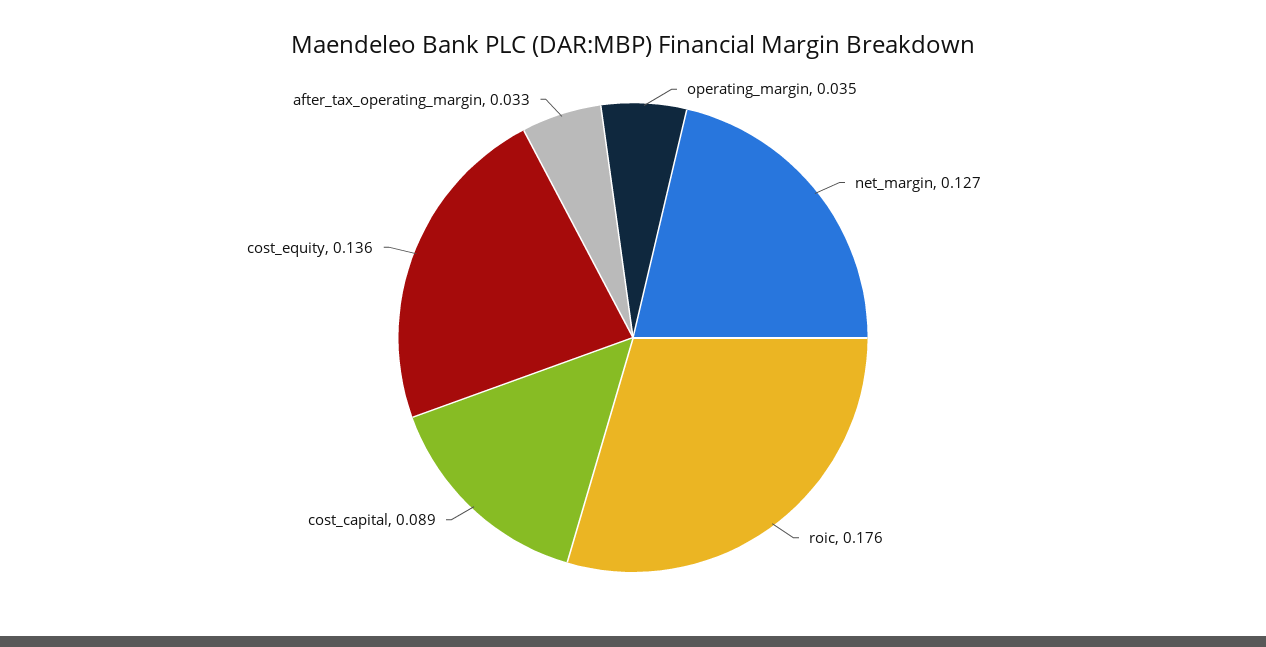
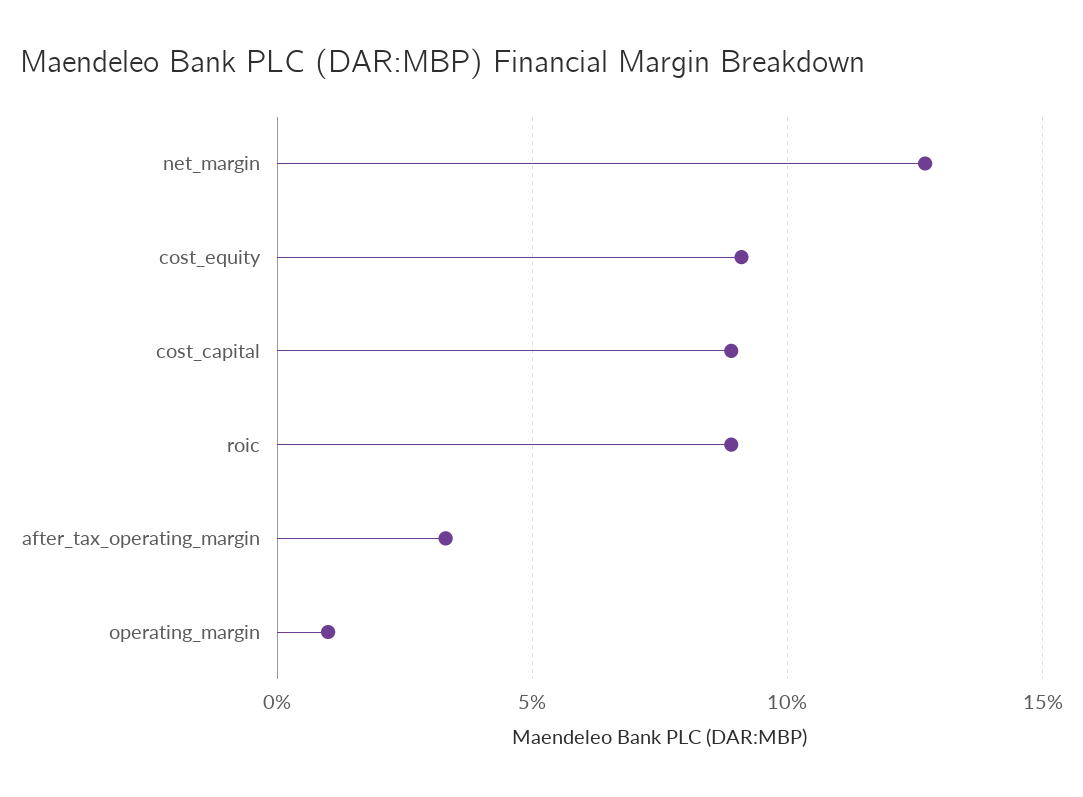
  {
-   "operating_margin": 0.035,
+   "operating_margin": 0.01,
    "net_margin": 0.127,
-   "roic": 0.176,
+   "roic": 0.09,
    "cost_capital": 0.089,
-   "cost_equity": 0.136,
+   "cost_equity": 0.09,
    "after_tax_operating_margin": 0.033
  }

